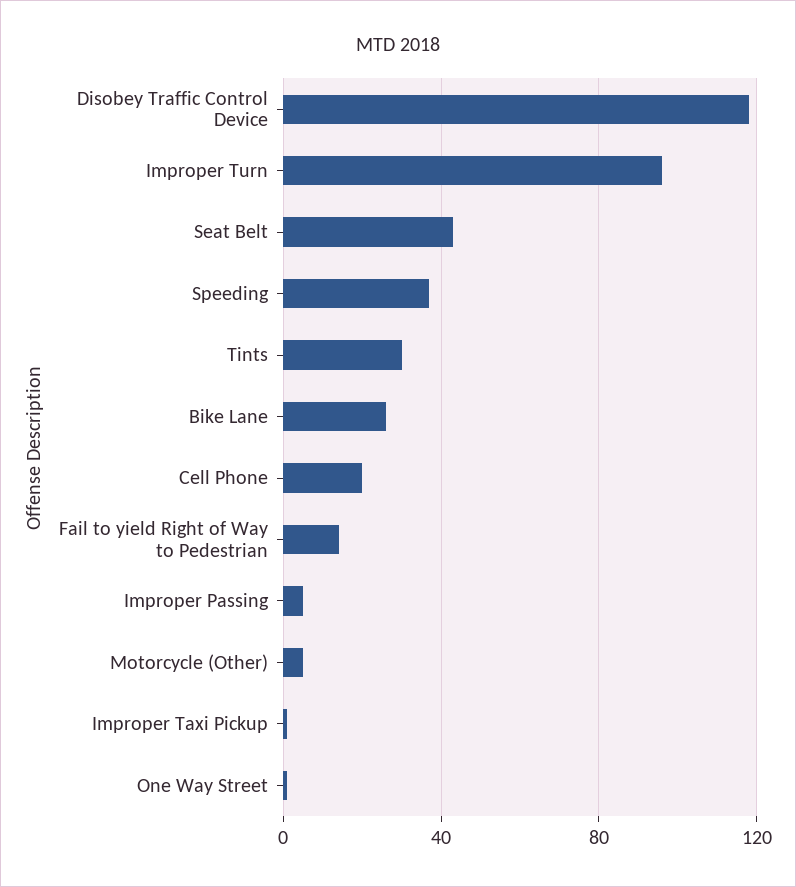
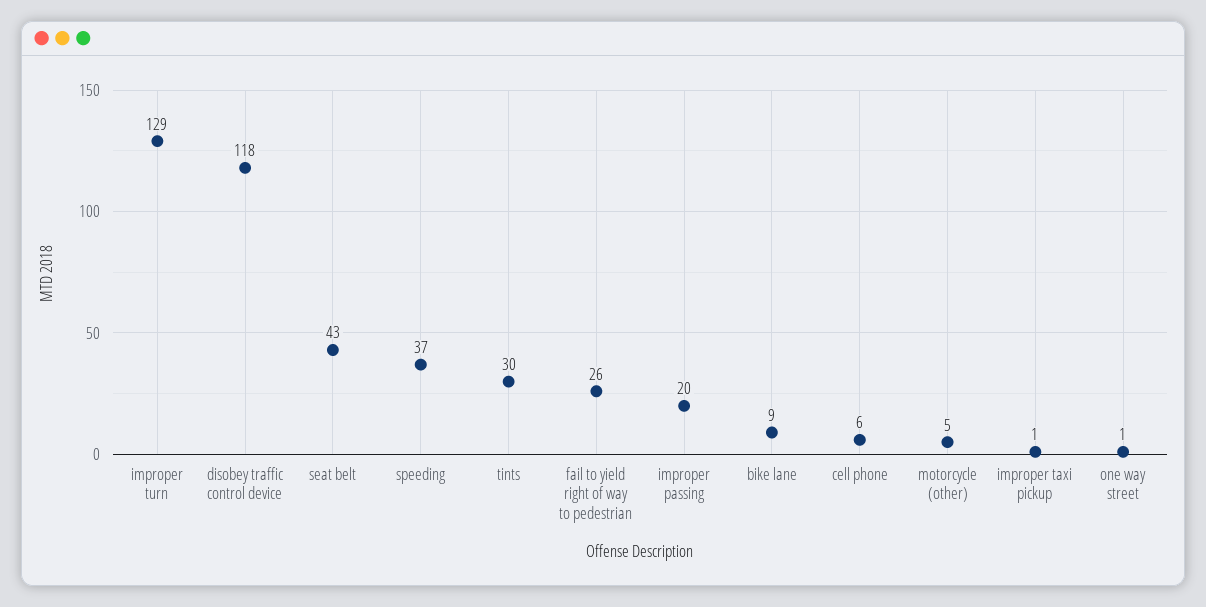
  {
    "Disobey Traffic Control Device": 118,
-   "Improper Turn": 95,
+   "Improper Turn": 129,
    "Seat Belt": 43,
    "Speeding": 37,
    "Tints": 30,
-   "Bike Lane": 25,
+   "Bike Lane": 9,
-   "Cell Phone": 20,
+   "Cell Phone": 6,
-   "Fail to yield Right of Way to Pedestrian": 15,
+   "Fail to yield Right of Way to Pedestrian": 26,
-   "Improper Passing": 5,
+   "Improper Passing": 20,
    "Motorcycle (Other)": 5,
    "Improper Taxi Pickup": 1,
    "One Way Street": 1
  }

